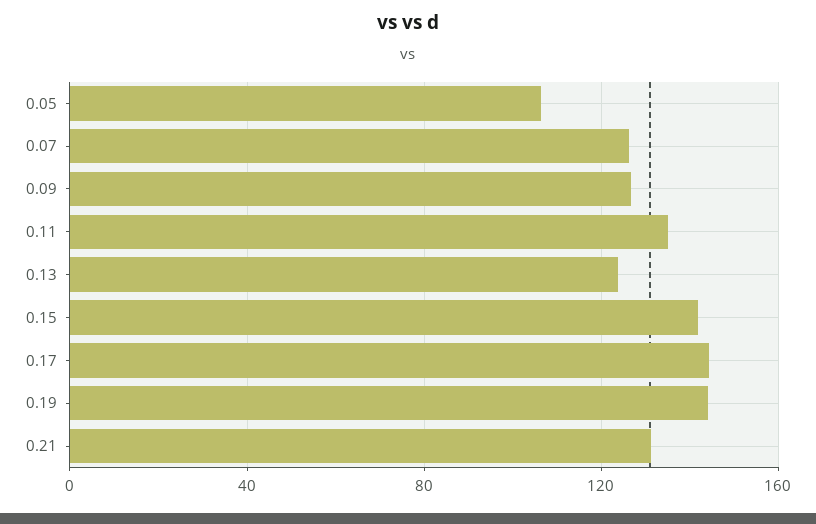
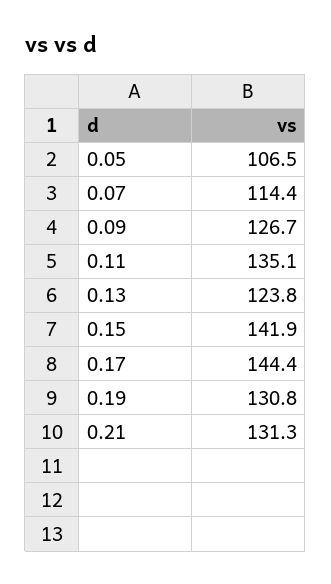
  {
    "0.05": 106.5,
-   "0.07": 125,
+   "0.07": 114.4,
    "0.09": 126.7,
    "0.11": 135.1,
    "0.13": 123.8,
    "0.15": 141.9,
    "0.17": 144.4,
-   "0.19": 145,
+   "0.19": 130.8,
    "0.21": 131.3
  }

